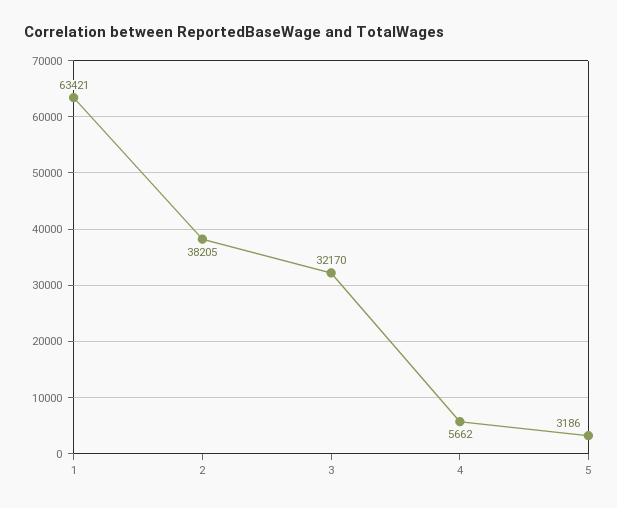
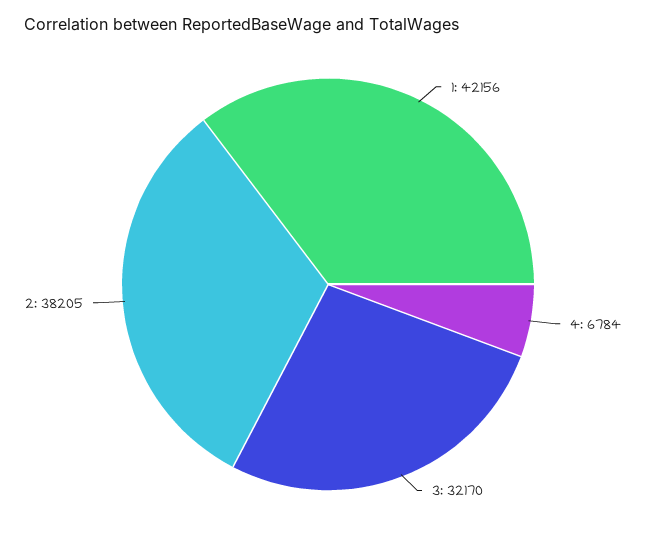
  {
-   "1": 63421,
+   "1": 42156,
    "2": 38205,
    "3": 32170,
-   "4": 5662,
+   "4": 6784
-   "5": 3186
  }

